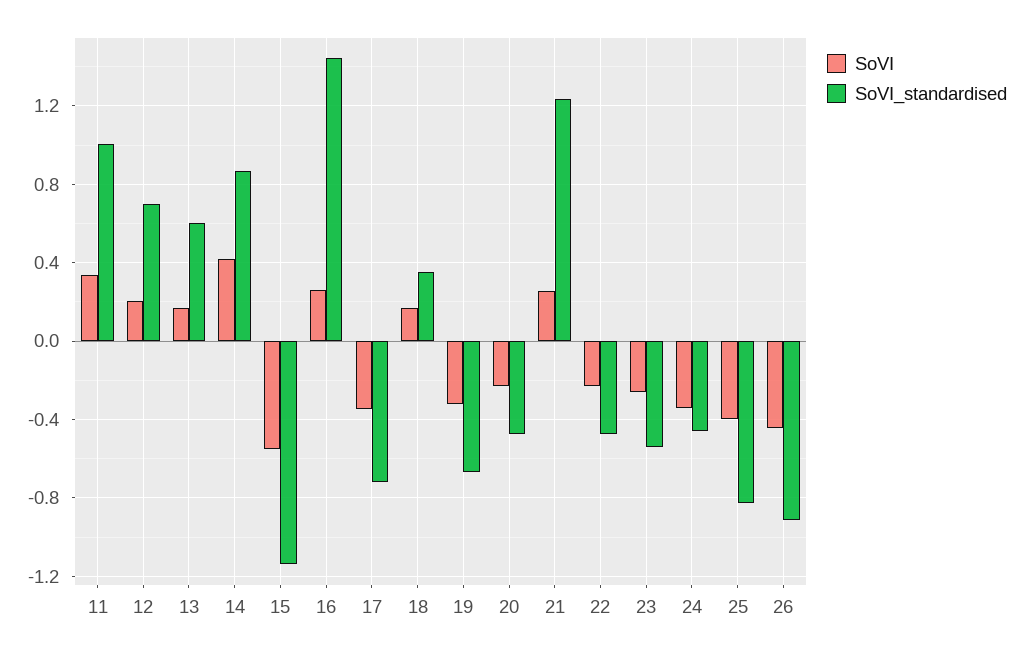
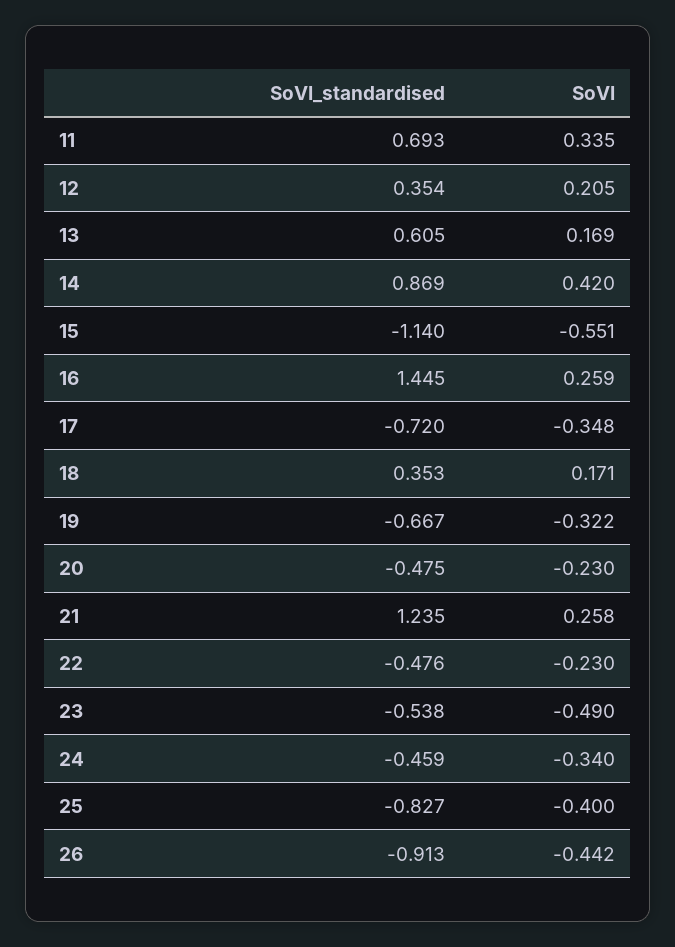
  {
    "SoVI": {
      "11": 0.335,
      "12": 0.205,
      "13": 0.169,
      "14": 0.42,
      "15": -0.551,
      "16": 0.259,
      "17": -0.348,
      "18": 0.171,
      "19": -0.322,
      "20": -0.23,
      "21": 0.258,
      "22": -0.23,
-     "23": -0.25,
+     "23": -0.49,
      "24": -0.34,
      "25": -0.4,
      "26": -0.442
    },
    "SoVI_standardised": {
-     "11": 1,
+     "11": 0.693,
-     "12": 0.7,
+     "12": 0.354,
      "13": 0.605,
      "14": 0.869,
      "15": -1.14,
      "16": 1.445,
      "17": -0.72,
      "18": 0.353,
      "19": -0.667,
      "20": -0.475,
      "21": 1.235,
      "22": -0.476,
      "23": -0.538,
      "24": -0.459,
      "25": -0.827,
      "26": -0.913
    }
  }

